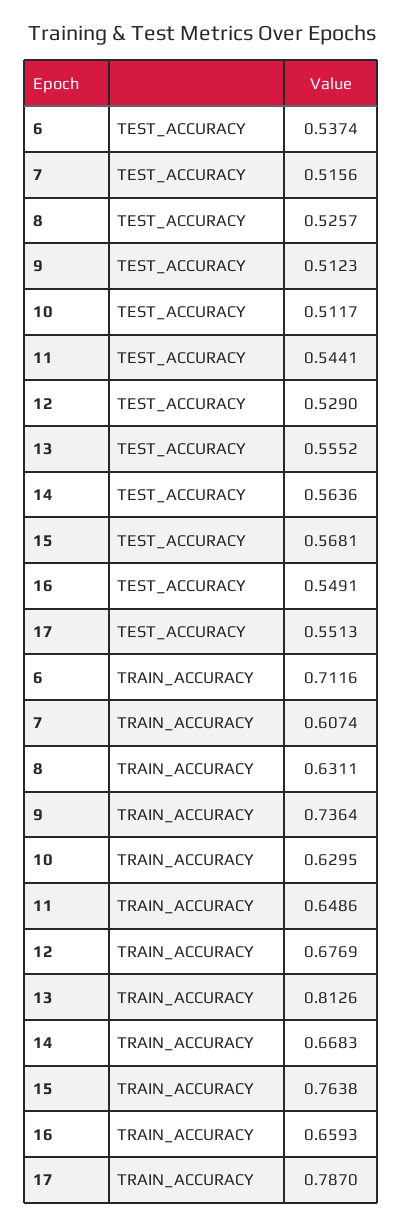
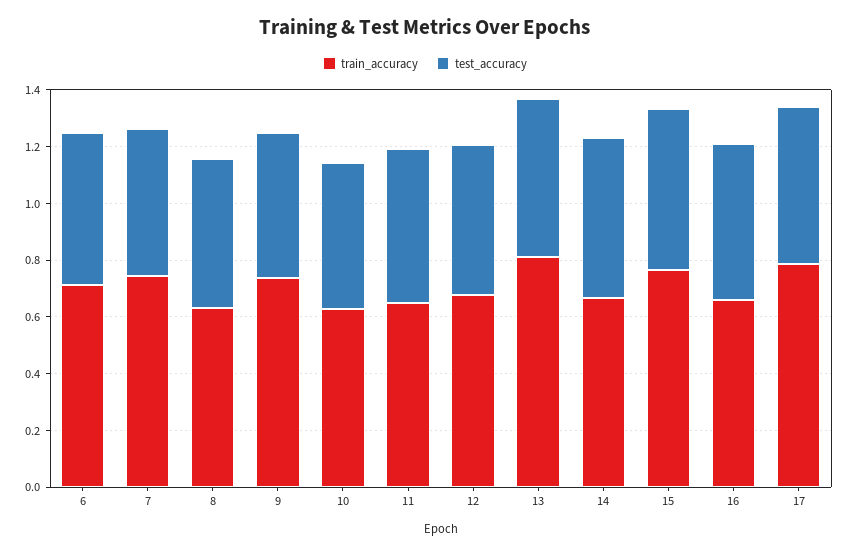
  {
    "TEST_ACCURACY": {
      "6": 0.5374,
      "7": 0.5156,
      "8": 0.5257,
      "9": 0.5123,
      "10": 0.5117,
      "11": 0.5441,
      "12": 0.529,
      "13": 0.5552,
      "14": 0.5636,
      "15": 0.5681,
      "16": 0.5491,
      "17": 0.5513
    },
    "TRAIN_ACCURACY": {
      "6": 0.7116,
-     "7": 0.6074,
+     "7": 0.75,
      "8": 0.6311,
      "9": 0.7364,
      "10": 0.6295,
      "11": 0.6486,
      "12": 0.6769,
      "13": 0.8126,
      "14": 0.6683,
      "15": 0.7638,
      "16": 0.6593,
      "17": 0.787
    }
  }

